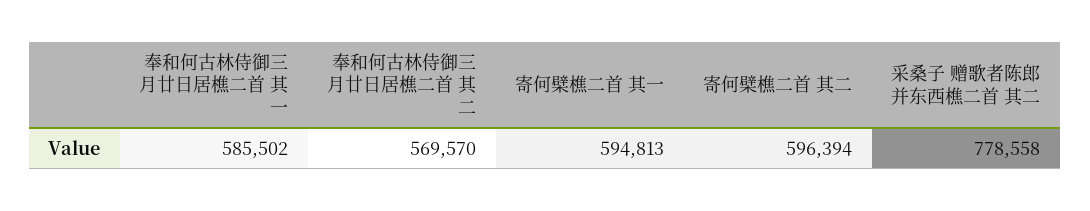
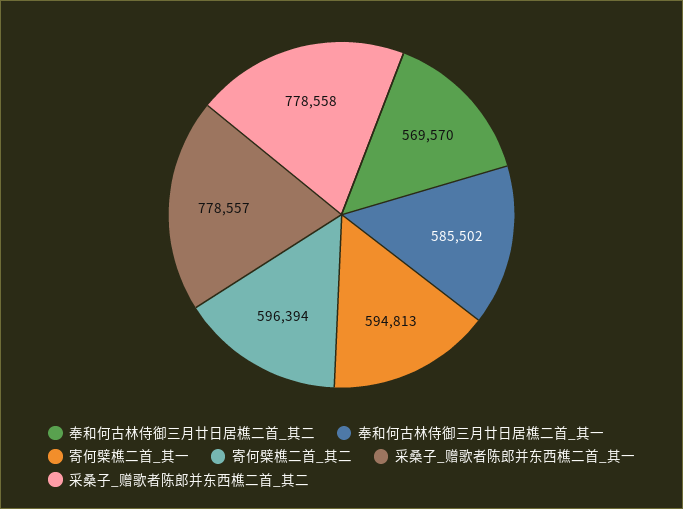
  {
    "奉和何古林侍御三月廿日居樵二首 其一": 585502,
    "奉和何古林侍御三月廿日居樵二首 其二": 569570,
    "寄何檗樵二首 其一": 594813,
    "寄何檗樵二首 其二": 596394,
-   "采桑子 赠歌者陈郎并东西樵二首 其二": 778558
+   "采桑子 赠歌者陈郎并东西樵二首 其二": 778558,
+   "采桑子_赠歌者陈郎并东西樵二首_其一": 778557
  }

